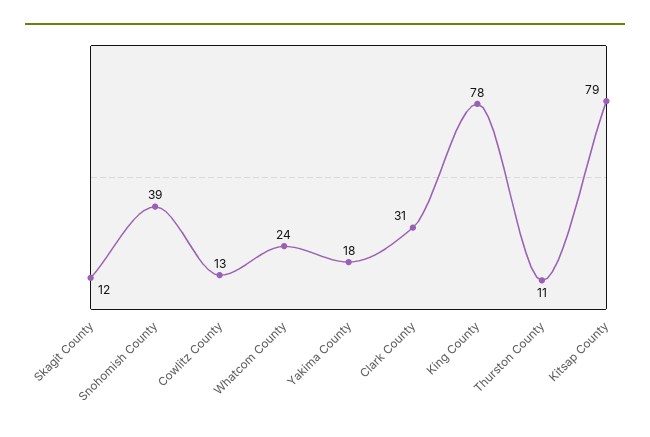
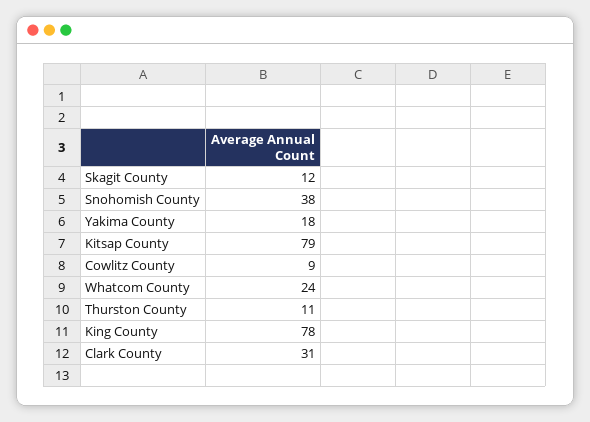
  {
    "Skagit County": 12,
-   "Snohomish County": 39,
+   "Snohomish County": 38,
-   "Cowlitz County": 13,
+   "Cowlitz County": 9,
    "Whatcom County": 24,
    "Yakima County": 18,
    "Clark County": 31,
    "King County": 78,
    "Thurston County": 11,
    "Kitsap County": 79
  }

